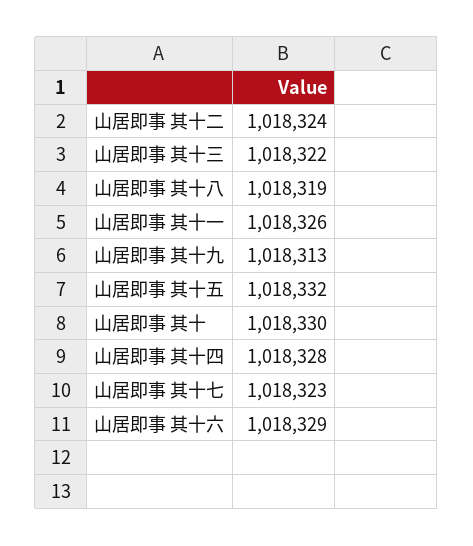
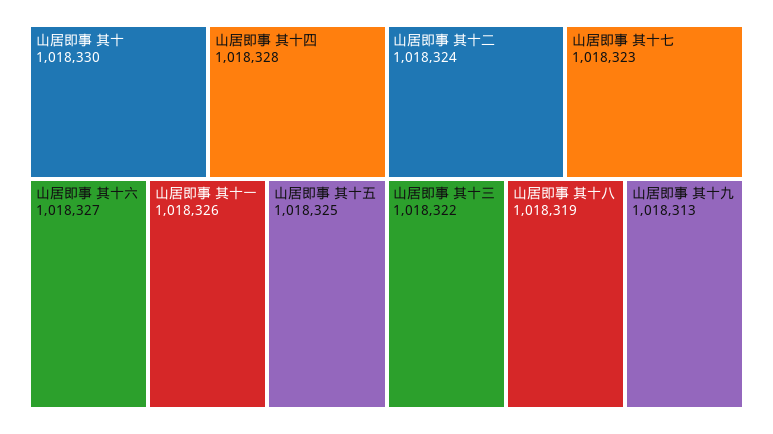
  {
    "山居即事 其十二": 1018324,
    "山居即事 其十三": 1018322,
    "山居即事 其十八": 1018319,
    "山居即事 其十一": 1018326,
    "山居即事 其十九": 1018313,
-   "山居即事 其十五": 1018332,
+   "山居即事 其十五": 1018325,
    "山居即事 其十": 1018330,
    "山居即事 其十四": 1018328,
    "山居即事 其十七": 1018323,
-   "山居即事 其十六": 1018329
+   "山居即事 其十六": 1018327
  }

